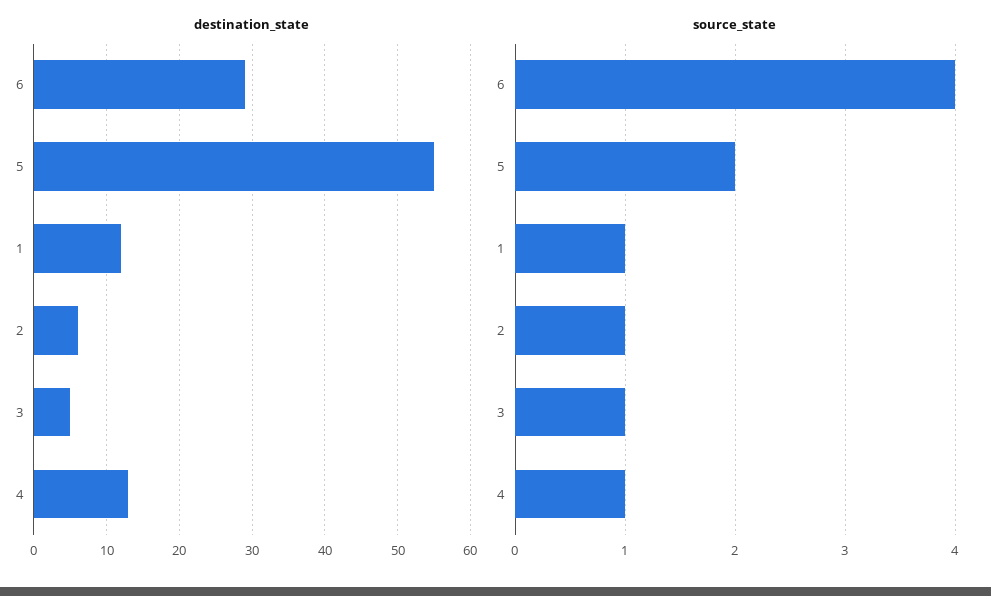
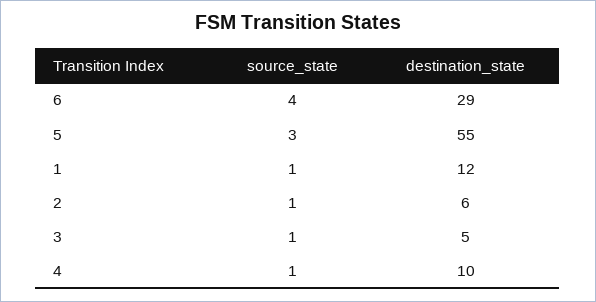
  {
    "destination_state": {
      "6": 29,
      "5": 55,
      "1": 12,
      "2": 6,
      "3": 5,
-     "4": 13
+     "4": 10
    },
    "source_state": {
      "6": 4,
-     "5": 2,
+     "5": 3,
      "1": 1,
      "2": 1,
      "3": 1,
      "4": 1
    }
  }

